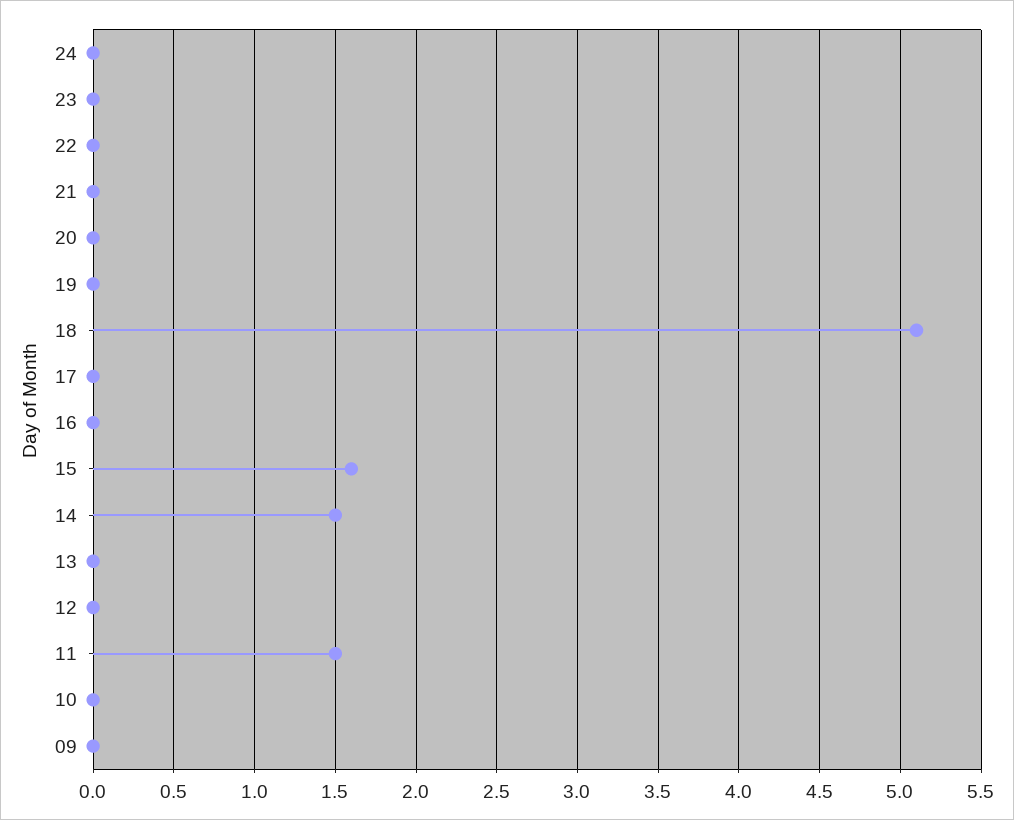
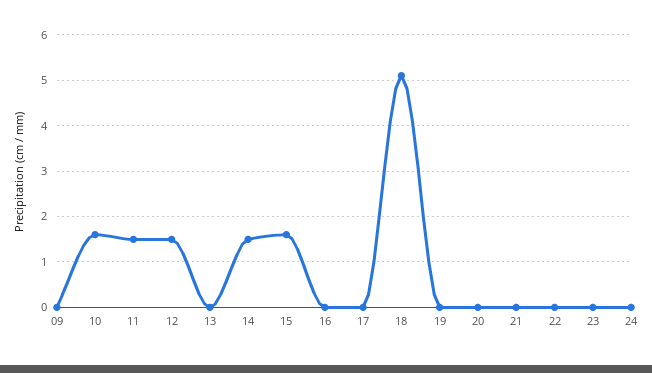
  {
    "24": 0,
    "23": 0,
    "22": 0,
    "21": 0,
    "20": 0,
    "19": 0,
    "18": 5.1,
    "17": 0,
    "16": 0,
    "15": 1.6,
    "14": 1.5,
    "13": 0,
-   "12": 0,
+   "12": 1.5,
    "11": 1.5,
-   "10": 0,
+   "10": 1.5,
    "09": 0
  }

